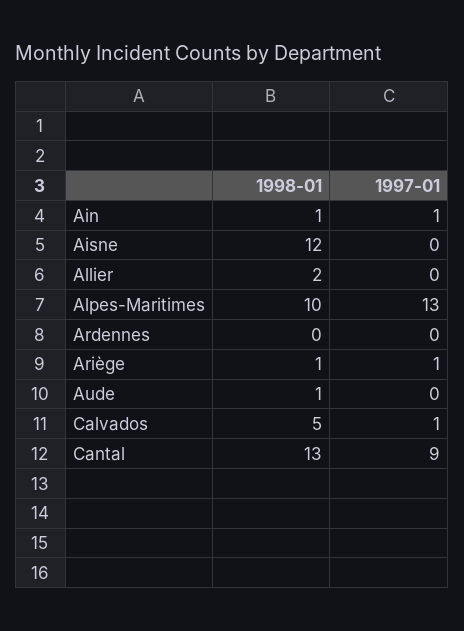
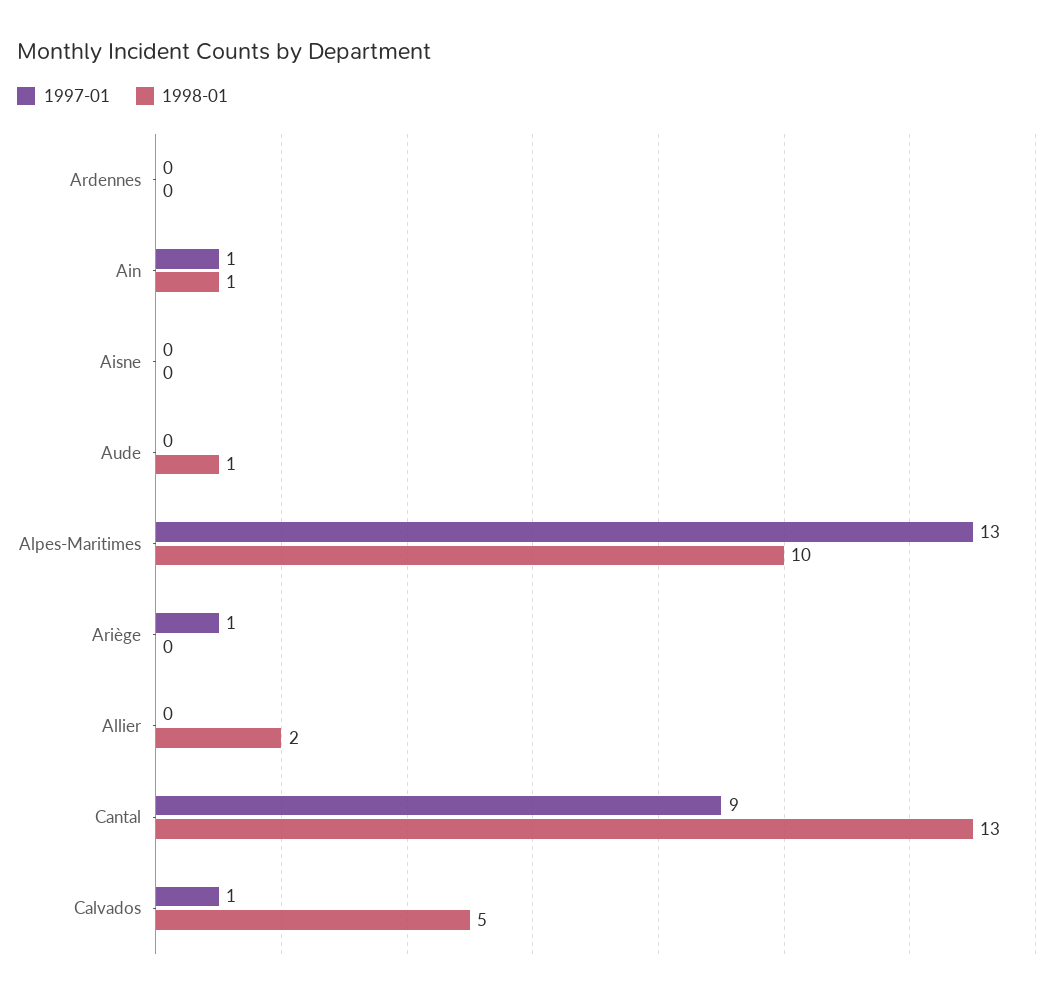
  {
    "1998-01": {
      "Ain": 1,
-     "Aisne": 12,
+     "Aisne": 0,
      "Allier": 2,
      "Alpes-Maritimes": 10,
      "Ardennes": 0,
-     "Ariège": 1,
+     "Ariège": 0,
      "Aude": 1,
      "Calvados": 5,
      "Cantal": 13
    },
    "1997-01": {
      "Ain": 1,
      "Aisne": 0,
      "Allier": 0,
      "Alpes-Maritimes": 13,
      "Ardennes": 0,
      "Ariège": 1,
      "Aude": 0,
      "Calvados": 1,
      "Cantal": 9
    }
  }

